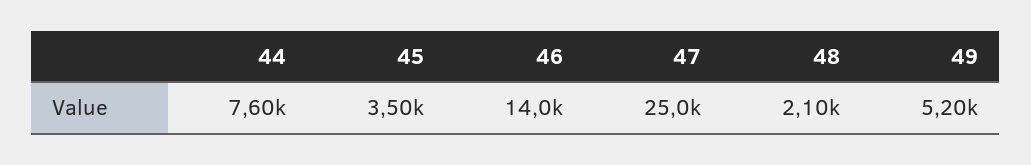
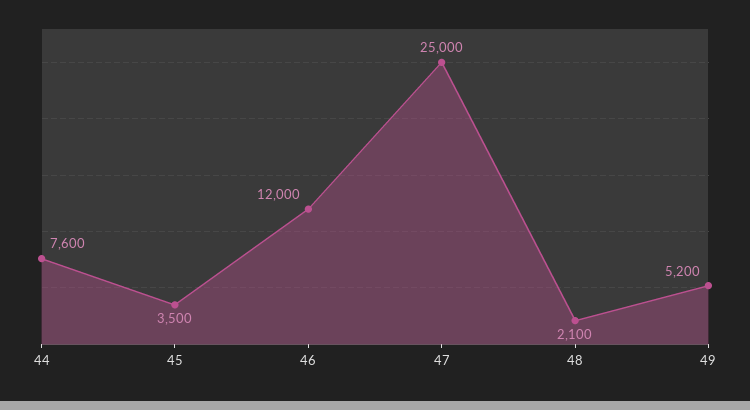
  {
    "44": 7600,
    "45": 3500,
-   "46": 14000,
+   "46": 12000,
    "47": 25000,
    "48": 2100,
    "49": 5200
  }

